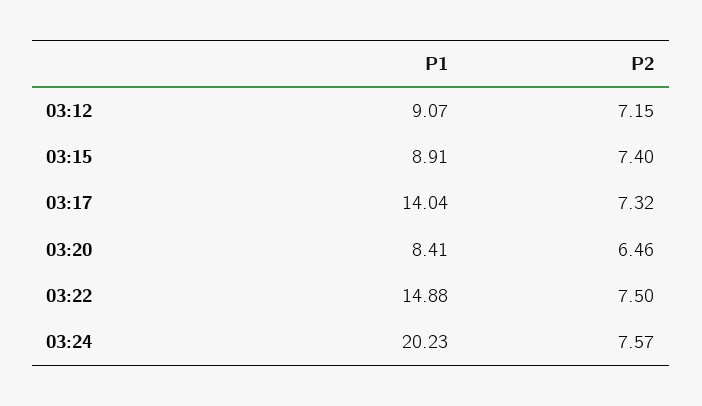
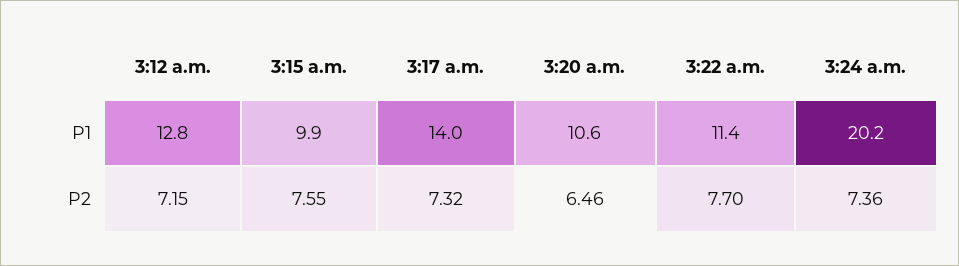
  {
    "P1": {
-     "03:12": 9.07,
+     "03:12": 12.8,
-     "03:15": 8.91,
+     "03:15": 9.9,
      "03:17": 14.04,
-     "03:20": 8.41,
+     "03:20": 10.6,
-     "03:22": 14.88,
+     "03:22": 11.4,
      "03:24": 20.23
    },
    "P2": {
      "03:12": 7.15,
-     "03:15": 7.4,
+     "03:15": 7.55,
      "03:17": 7.32,
      "03:20": 6.46,
-     "03:22": 7.5,
+     "03:22": 7.7,
-     "03:24": 7.57
+     "03:24": 7.36
    }
  }

